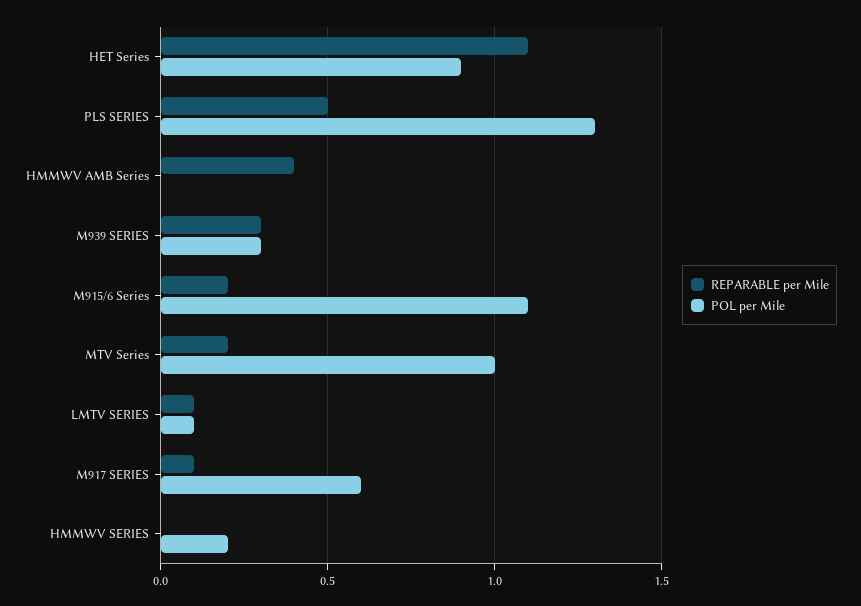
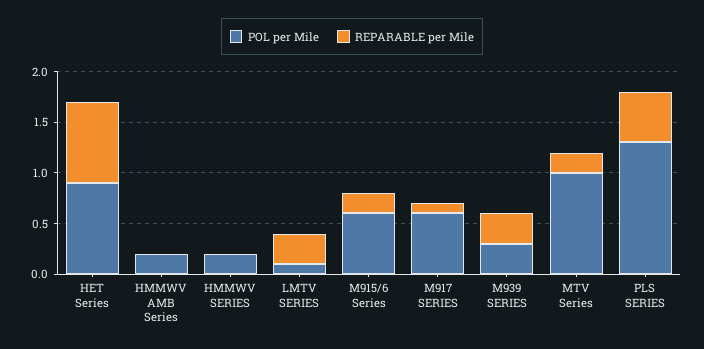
  {
    "REPARABLE per Mile": {
-     "HET Series": 1.1,
+     "HET Series": 0.8,
      "PLS SERIES": 0.5,
-     "HMMWV AMB Series": 0.4,
+     "HMMWV AMB Series": 0,
      "M939 SERIES": 0.3,
      "M915/6 Series": 0.2,
      "MTV Series": 0.2,
-     "LMTV SERIES": 0.1,
+     "LMTV SERIES": 0.3,
      "M917 SERIES": 0.1,
      "HMMWV SERIES": 0
    },
    "POL per Mile": {
      "HET Series": 0.9,
      "PLS SERIES": 1.3,
-     "HMMWV AMB Series": 0,
+     "HMMWV AMB Series": 0.2,
      "M939 SERIES": 0.3,
-     "M915/6 Series": 1.1,
+     "M915/6 Series": 0.6,
      "MTV Series": 1,
      "LMTV SERIES": 0.1,
      "M917 SERIES": 0.6,
      "HMMWV SERIES": 0.2
    }
  }

